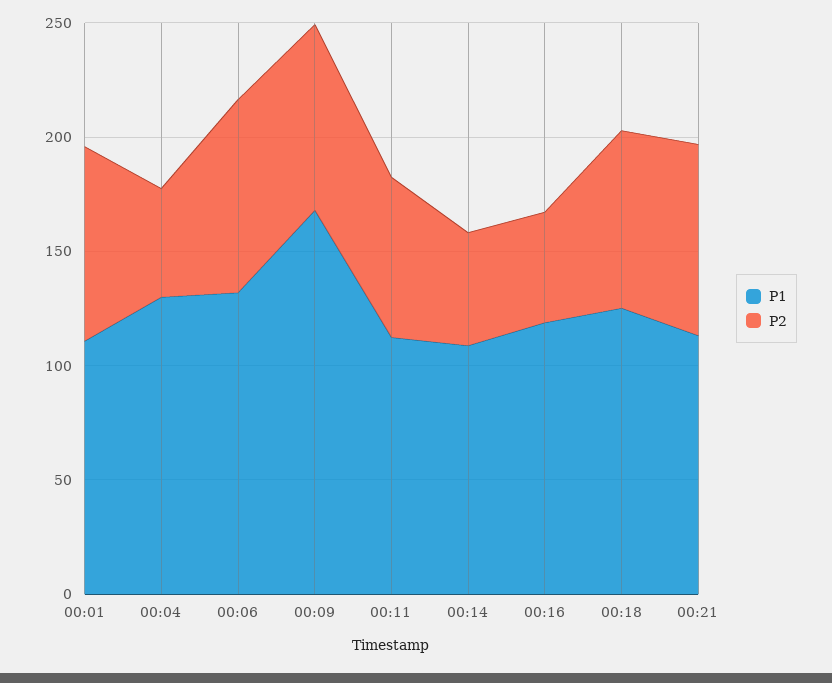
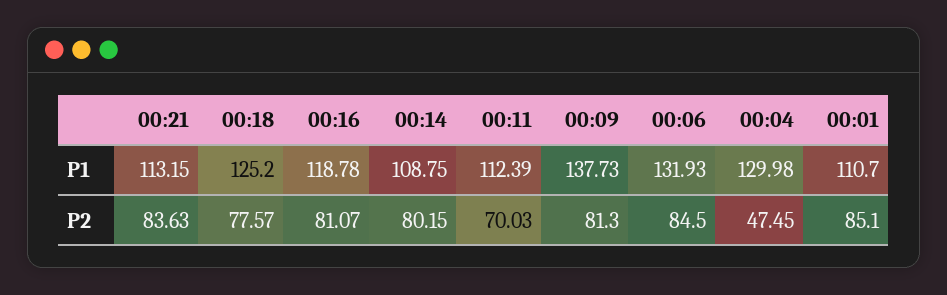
  {
    "P1": {
      "00:01": 110.7,
      "00:04": 129.98,
      "00:06": 131.93,
-     "00:09": 170,
+     "00:09": 137.73,
      "00:11": 112.39,
      "00:14": 108.75,
      "00:16": 118.78,
      "00:18": 125.2,
      "00:21": 113.15
    },
    "P2": {
      "00:01": 85.1,
      "00:04": 47.45,
      "00:06": 84.5,
      "00:09": 81.3,
      "00:11": 70.03,
-     "00:14": 50,
+     "00:14": 80.15,
-     "00:16": 50,
+     "00:16": 81.07,
      "00:18": 77.57,
      "00:21": 83.63
    }
  }

